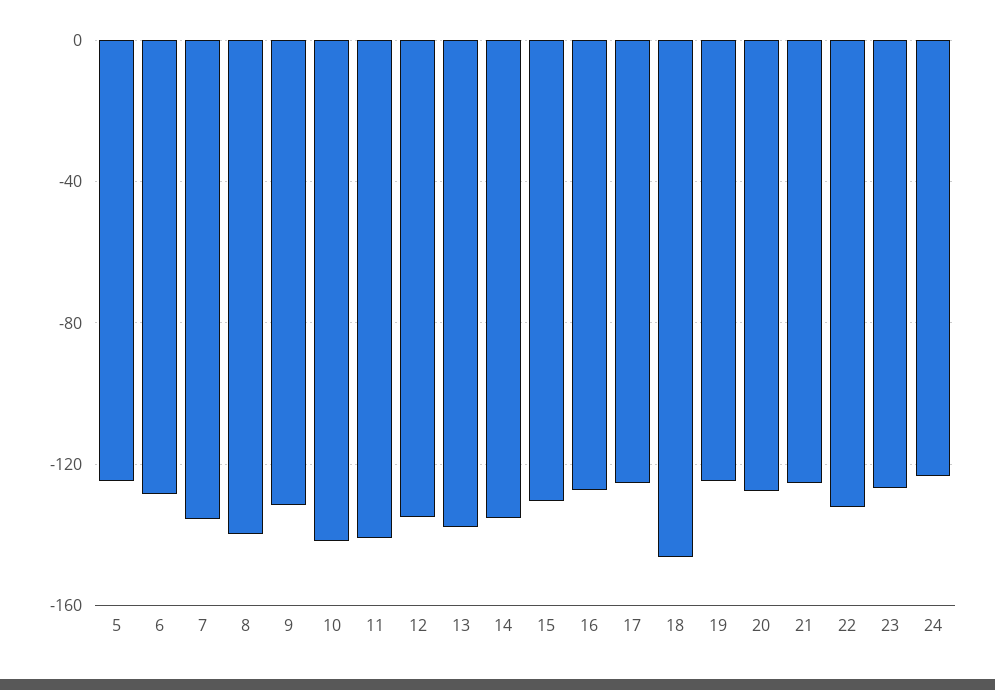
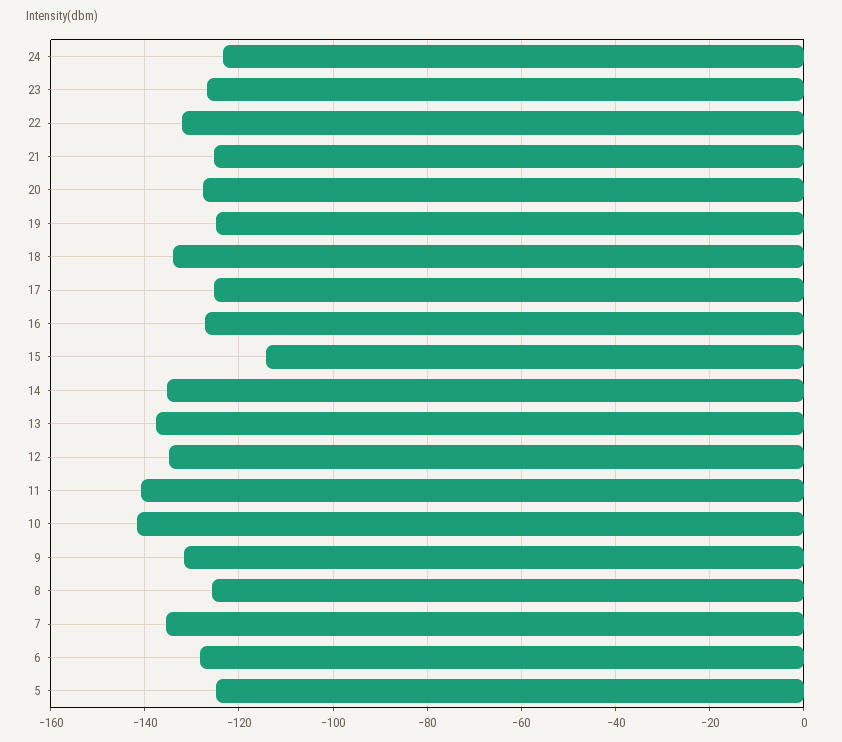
  {
    "5": -124,
    "6": -128,
    "7": -136,
-   "8": -140,
+   "8": -126,
    "9": -132,
    "10": -142,
    "11": -140,
    "12": -134,
    "13": -138,
    "14": -136,
-   "15": -130,
+   "15": -114,
    "16": -128,
    "17": -126,
-   "18": -145,
+   "18": -134,
    "19": -124,
    "20": -128,
    "21": -126,
    "22": -132,
    "23": -126,
    "24": -124
  }

